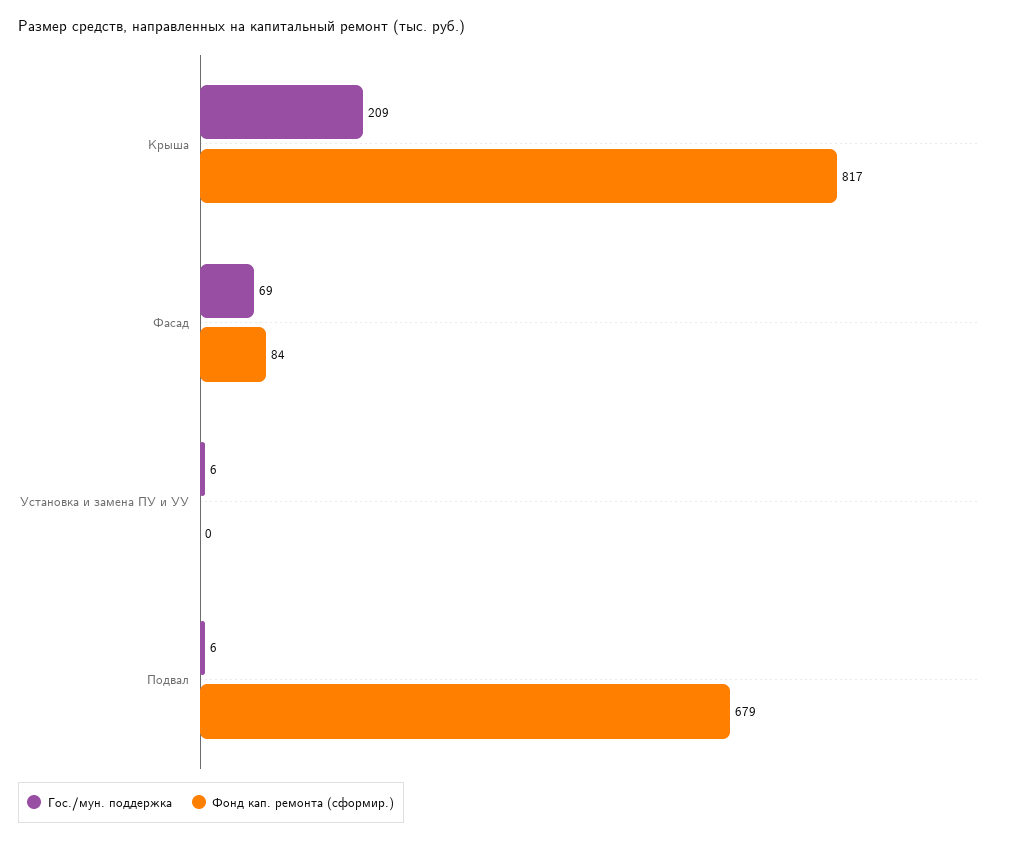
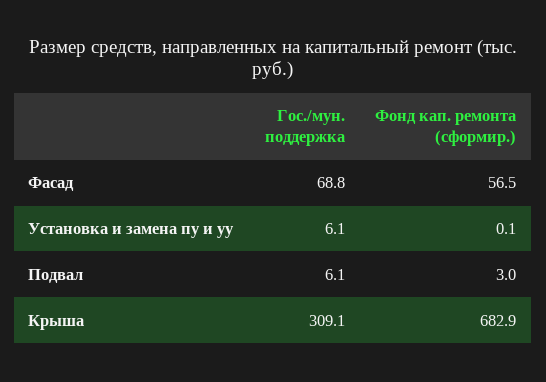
  {
    "Гос./мун. поддержка": {
-     "Крыша": 209,
+     "Крыша": 309.1,
      "Фасад": 68.8,
      "Установка и замена ПУ и УУ": 6.1,
      "Подвал": 6.1
    },
    "Фонд кап. ремонта (сформир.)": {
-     "Крыша": 817,
+     "Крыша": 682.9,
-     "Фасад": 84,
+     "Фасад": 56.5,
      "Установка и замена ПУ и УУ": 0.1,
-     "Подвал": 679
+     "Подвал": 3
    }
  }

